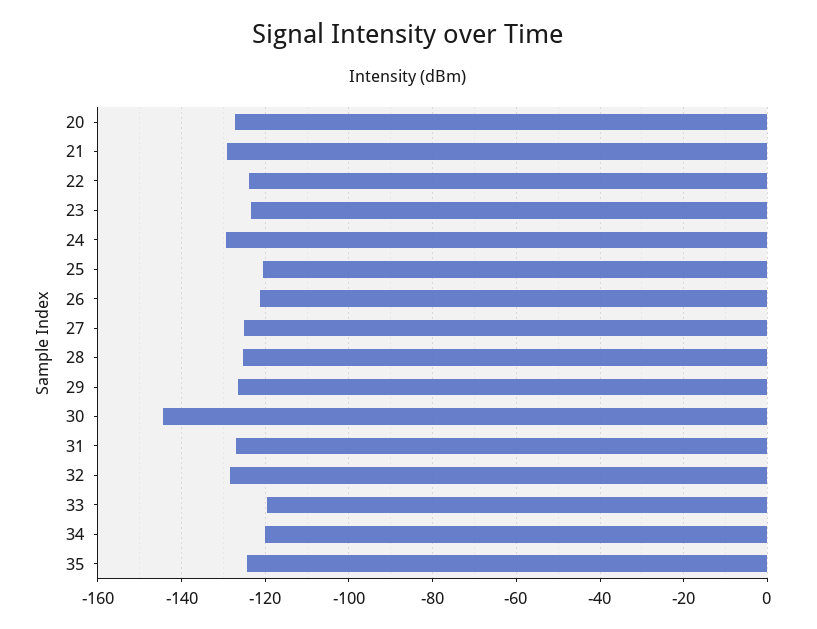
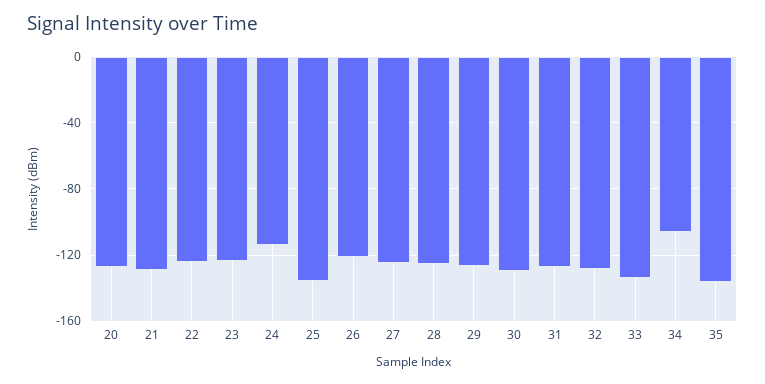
  {
    "20": -128,
    "21": -130,
    "22": -124,
    "23": -124,
-   "24": -130,
+   "24": -115,
-   "25": -120,
+   "25": -135,
    "26": -122,
    "27": -126,
    "28": -126,
    "29": -126,
-   "30": -144,
+   "30": -130,
    "31": -128,
    "32": -128,
-   "33": -120,
+   "33": -135,
-   "34": -120,
+   "34": -105,
-   "35": -124
+   "35": -135
  }

